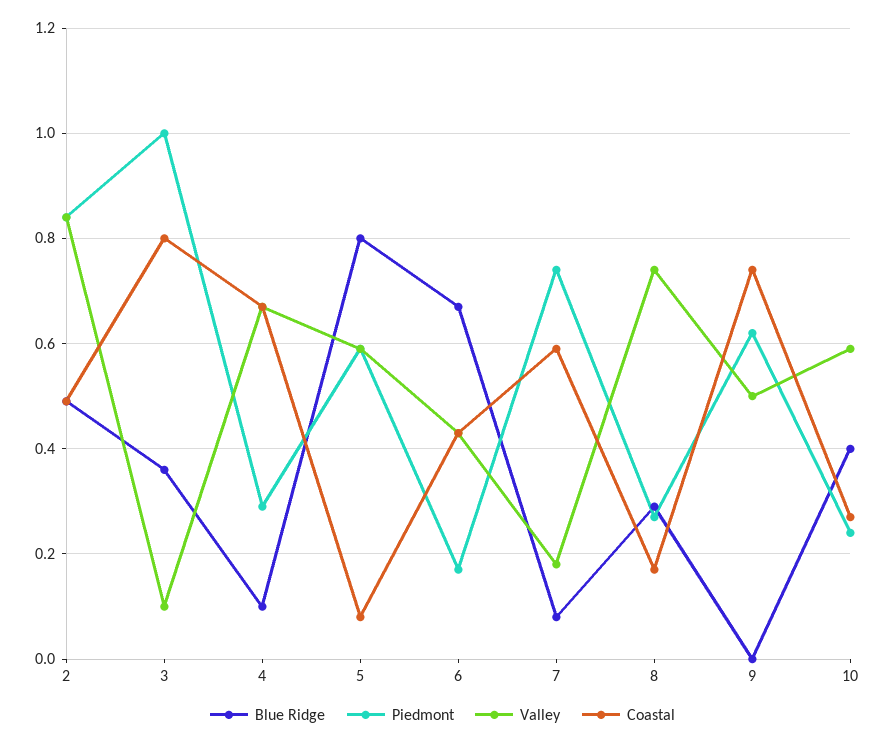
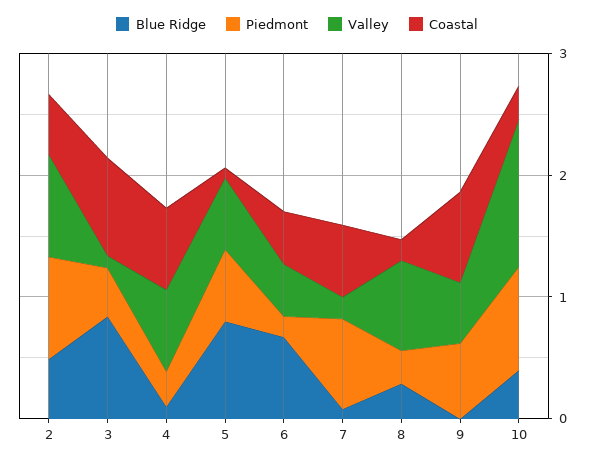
  {
    "Blue Ridge": {
      "2": 0.5,
-     "3": 0.35,
+     "3": 0.8,
      "4": 0.1,
      "5": 0.8,
      "6": 0.65,
      "7": 0.1,
      "8": 0.3,
      "9": 0,
      "10": 0.4
    },
    "Piedmont": {
      "2": 0.85,
-     "3": 1,
+     "3": 0.4,
      "4": 0.3,
      "5": 0.6,
      "6": 0.15,
      "7": 0.75,
      "8": 0.25,
      "9": 0.6,
-     "10": 0.25
+     "10": 0.8
    },
    "Valley": {
      "2": 0.85,
      "3": 0.1,
      "4": 0.65,
      "5": 0.6,
      "6": 0.45,
      "7": 0.2,
      "8": 0.75,
      "9": 0.5,
-     "10": 0.6
+     "10": 1.2
    },
    "Coastal": {
      "2": 0.5,
      "3": 0.8,
      "4": 0.65,
      "5": 0.1,
      "6": 0.45,
      "7": 0.6,
      "8": 0.15,
      "9": 0.75,
      "10": 0.25
    }
  }

